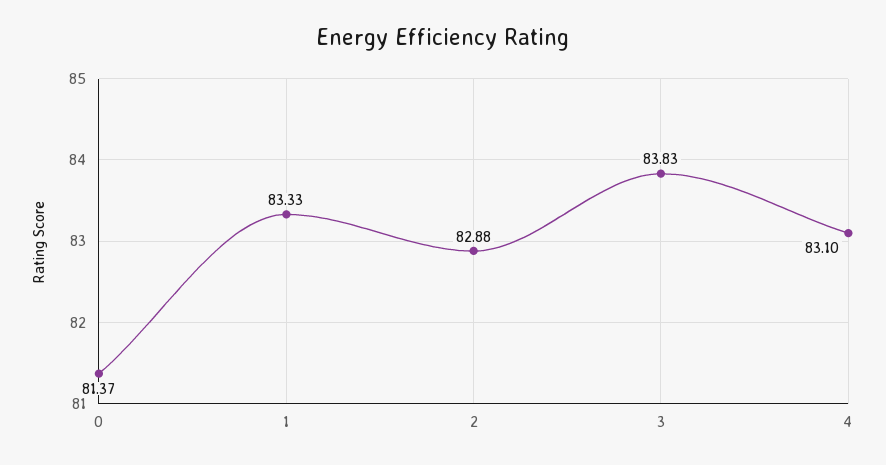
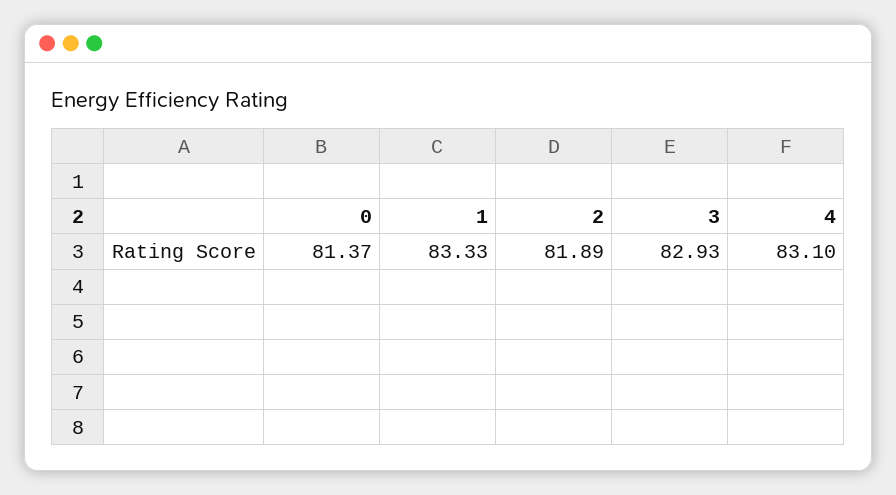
  {
    "0": 81.37,
    "1": 83.33,
-   "2": 82.88,
+   "2": 81.89,
-   "3": 83.83,
+   "3": 82.93,
    "4": 83.1
  }

